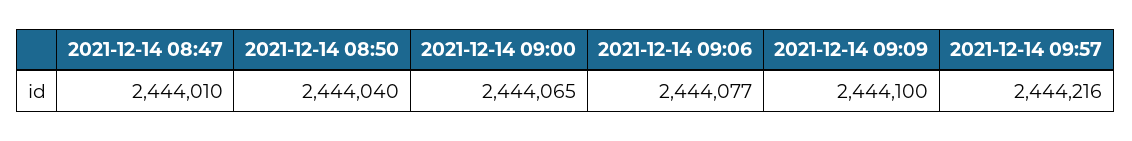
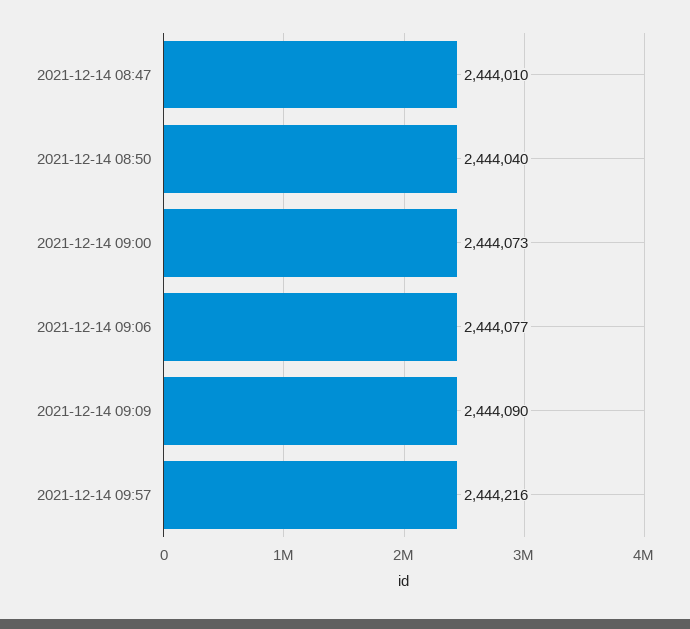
  {
    "2021-12-14 08:47": 2444010,
    "2021-12-14 08:50": 2444040,
-   "2021-12-14 09:00": 2444065,
+   "2021-12-14 09:00": 2444073,
    "2021-12-14 09:06": 2444077,
-   "2021-12-14 09:09": 2444100,
+   "2021-12-14 09:09": 2444090,
    "2021-12-14 09:57": 2444216
  }

